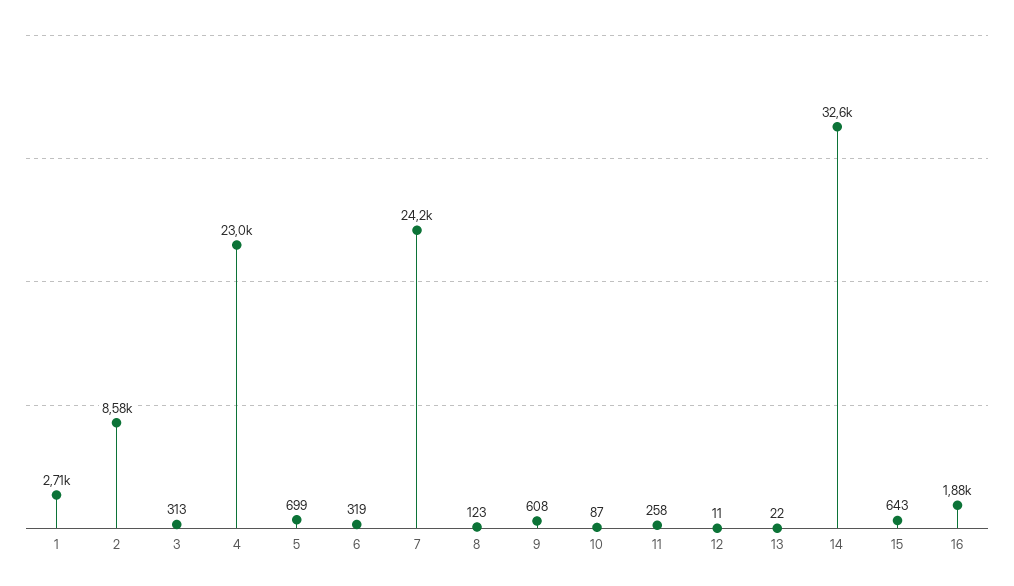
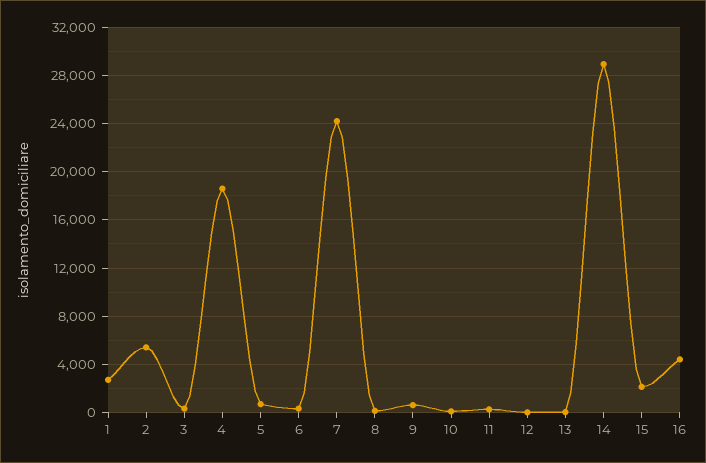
  {
    "1": 2710,
-   "2": 8580,
+   "2": 5500,
    "3": 313,
-   "4": 23000,
+   "4": 18500,
    "5": 699,
    "6": 319,
    "7": 24200,
    "8": 123,
    "9": 608,
    "10": 87,
    "11": 258,
    "12": 11,
    "13": 22,
-   "14": 32600,
+   "14": 29000,
-   "15": 643,
+   "15": 2000,
-   "16": 1880
+   "16": 4500
  }

